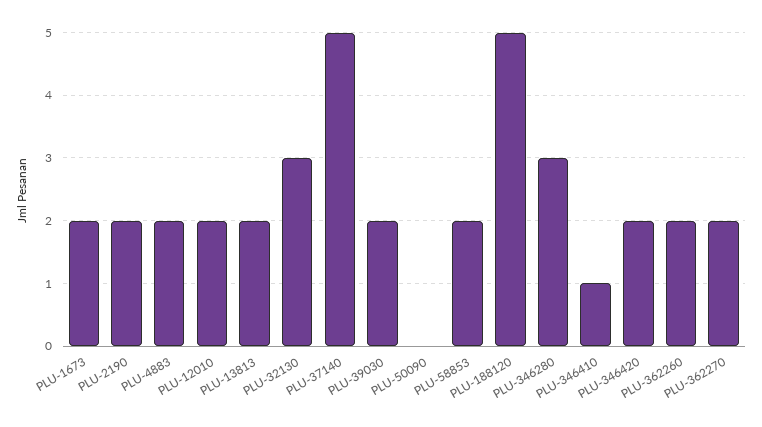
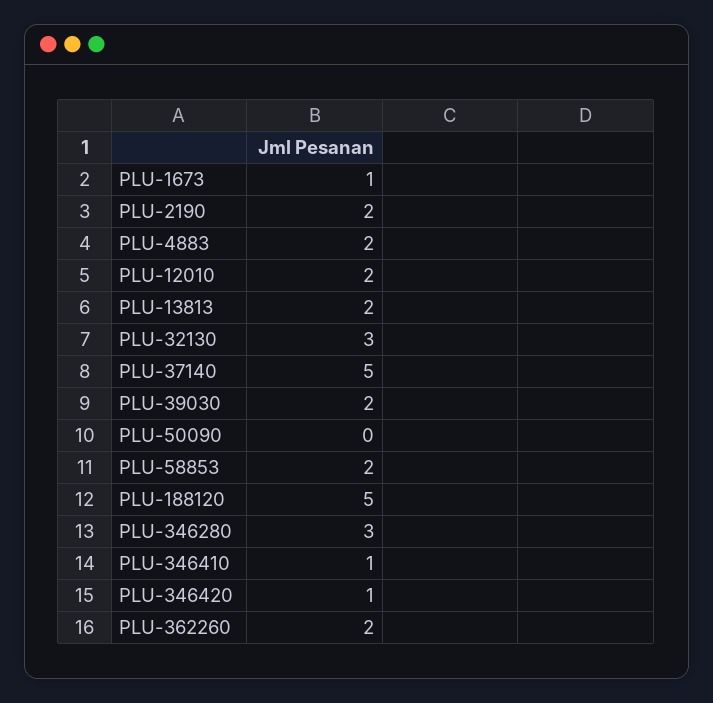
  {
-   "PLU-1673": 2,
+   "PLU-1673": 1,
    "PLU-2190": 2,
    "PLU-4883": 2,
    "PLU-12010": 2,
    "PLU-13813": 2,
    "PLU-32130": 3,
    "PLU-37140": 5,
    "PLU-39030": 2,
    "PLU-50090": 0,
    "PLU-58853": 2,
    "PLU-188120": 5,
    "PLU-346280": 3,
    "PLU-346410": 1,
-   "PLU-346420": 2,
+   "PLU-346420": 1,
-   "PLU-362260": 2,
+   "PLU-362260": 2
-   "PLU-362270": 2
  }

